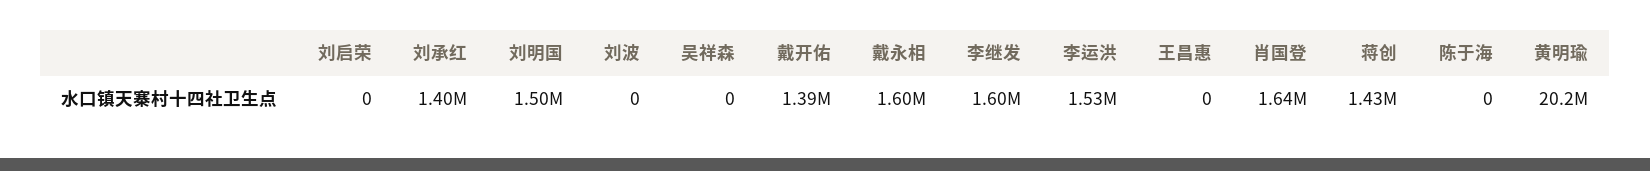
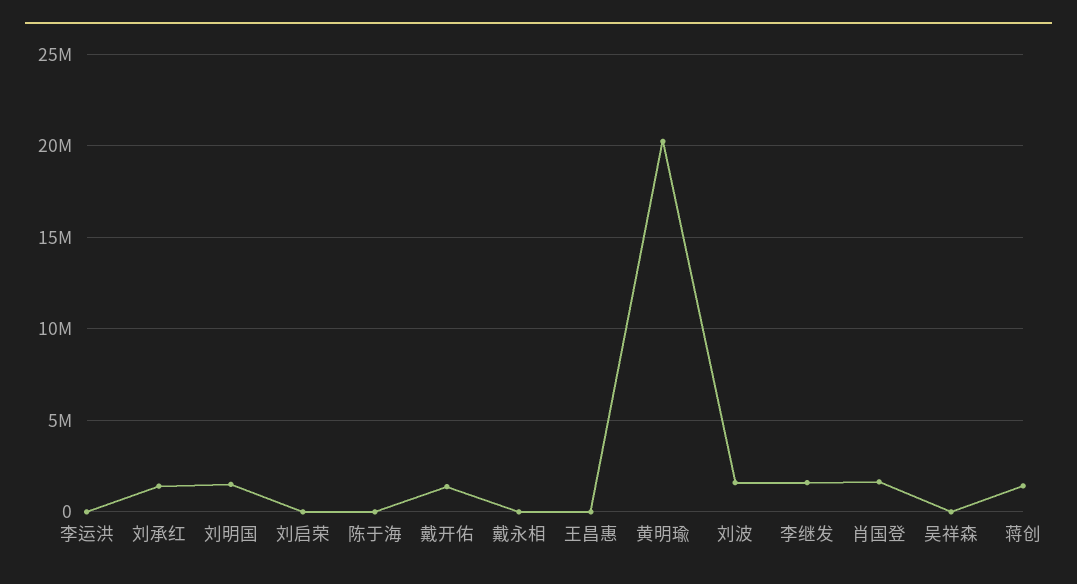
  {
    "刘启荣": 0,
    "刘承红": 1400000,
    "刘明国": 1500000,
-   "刘波": 0,
+   "刘波": 1500000,
    "吴祥森": 0,
    "戴开佑": 1390000,
-   "戴永相": 1600000,
+   "戴永相": 0,
    "李继发": 1600000,
-   "李运洪": 1530000,
+   "李运洪": 0,
    "王昌惠": 0,
    "肖国登": 1640000,
    "蒋创": 1430000,
    "陈于海": 0,
    "黄明瑜": 20200000
  }

